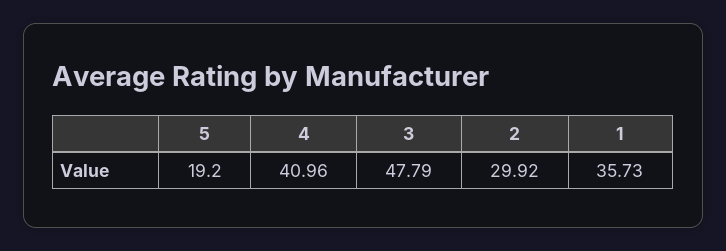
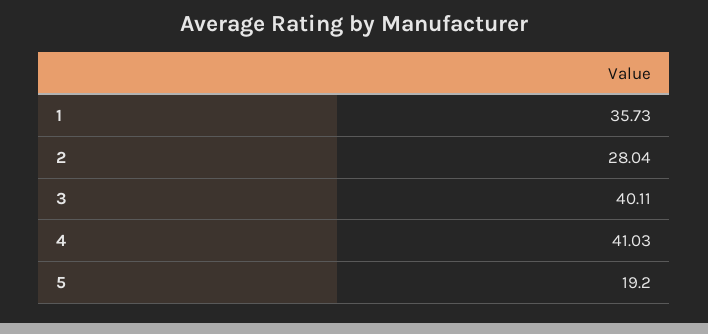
  {
    "5": 19.2,
-   "4": 40.96,
+   "4": 41.03,
-   "3": 47.79,
+   "3": 40.11,
-   "2": 29.92,
+   "2": 28.04,
    "1": 35.73
  }

